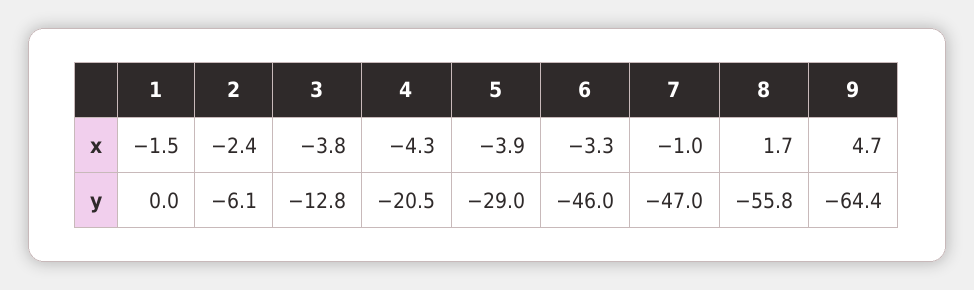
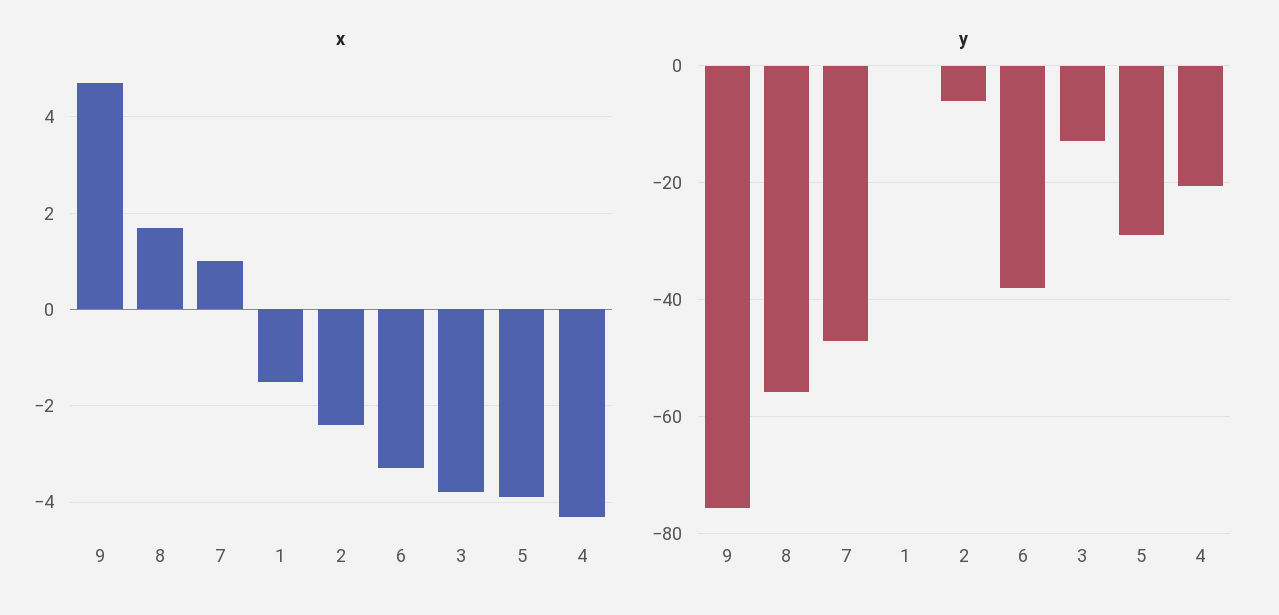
  {
    "x": {
      "1": -1.5,
      "2": -2.4,
      "3": -3.8,
      "4": -4.3,
      "5": -3.9,
      "6": -3.3,
-     "7": -1,
+     "7": 1,
      "8": 1.7,
      "9": 4.7
    },
    "y": {
      "1": 0,
      "2": -6.1,
      "3": -12.8,
      "4": -20.5,
      "5": -29,
-     "6": -46,
+     "6": -38,
      "7": -47,
      "8": -55.8,
-     "9": -64.4
+     "9": -76
    }
  }

